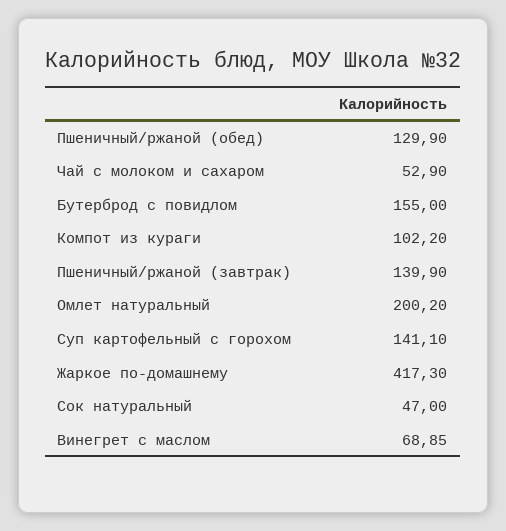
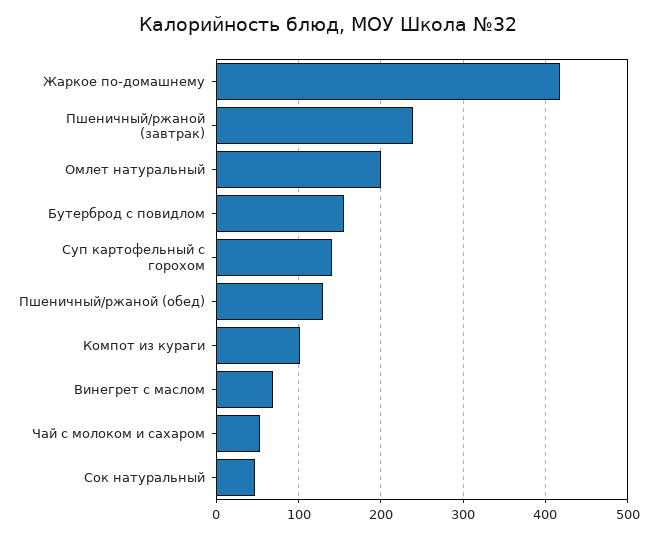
  {
    "Пшеничный/ржаной (обед)": 129.9,
    "Чай с молоком и сахаром": 52.9,
    "Бутерброд с повидлом": 155,
    "Компот из кураги": 102.2,
-   "Пшеничный/ржаной (завтрак)": 139.9,
+   "Пшеничный/ржаной (завтрак)": 240,
    "Омлет натуральный": 200.2,
    "Суп картофельный с горохом": 141.1,
    "Жаркое по-домашнему": 417.3,
    "Сок натуральный": 47,
    "Винегрет с маслом": 68.85
  }

